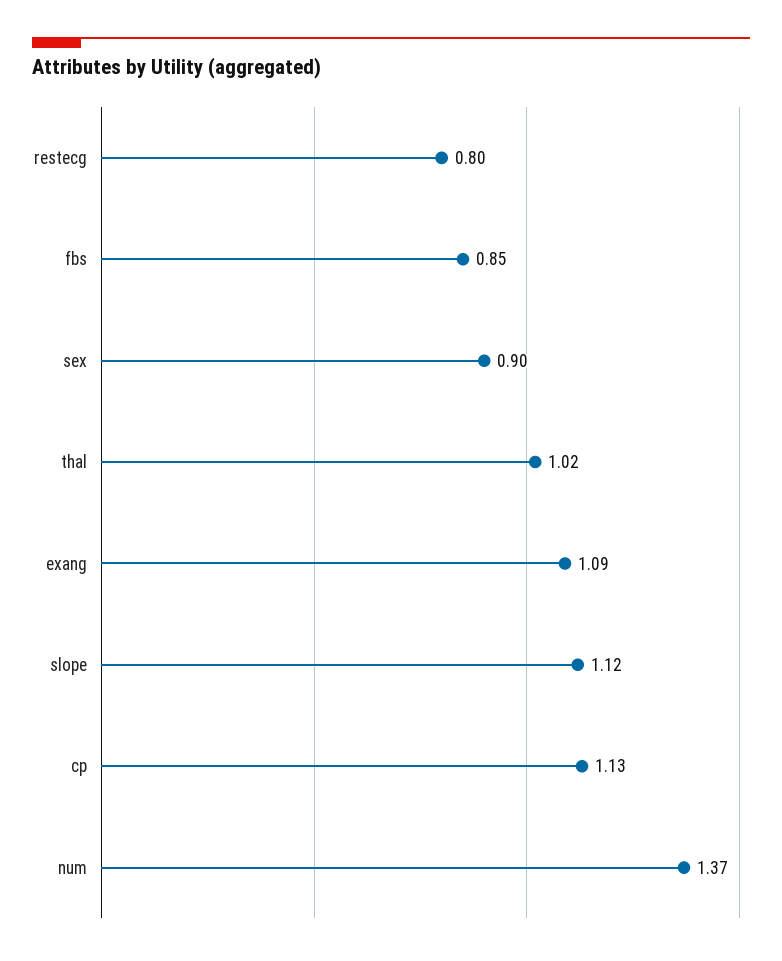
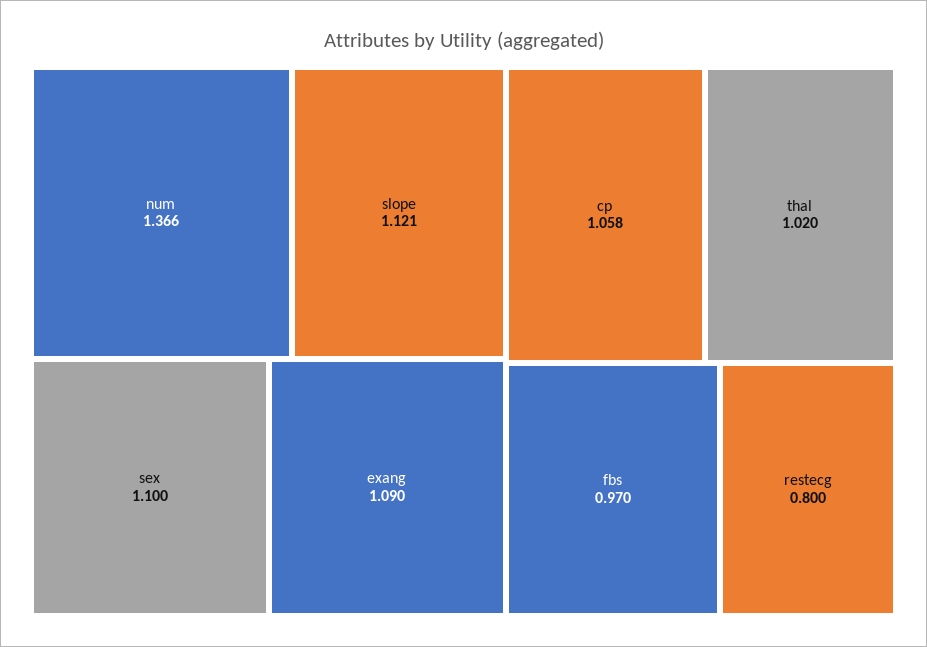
  {
    "restecg": 0.8,
-   "fbs": 0.85,
+   "fbs": 0.97,
-   "sex": 0.9,
+   "sex": 1.1,
    "thal": 1.02,
    "exang": 1.09,
    "slope": 1.121,
-   "cp": 1.13,
+   "cp": 1.058,
    "num": 1.366
  }

